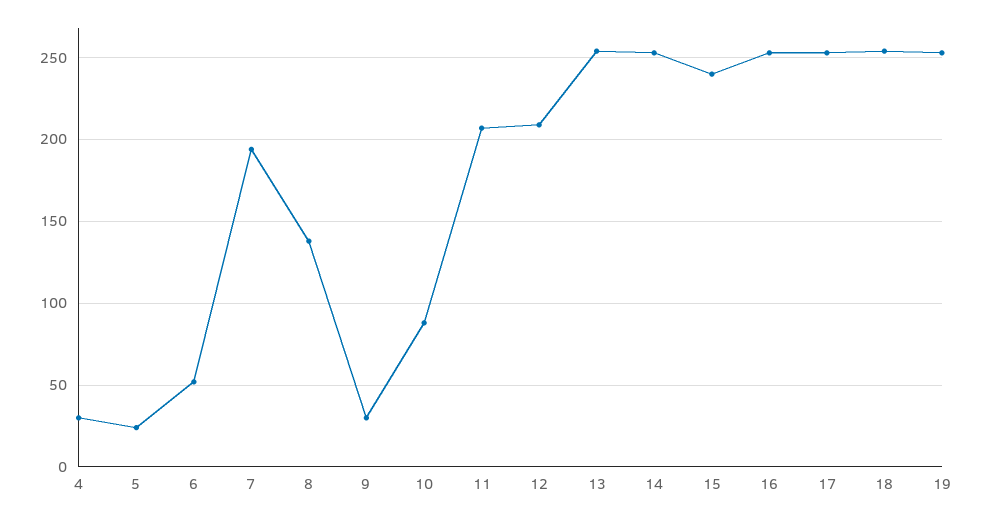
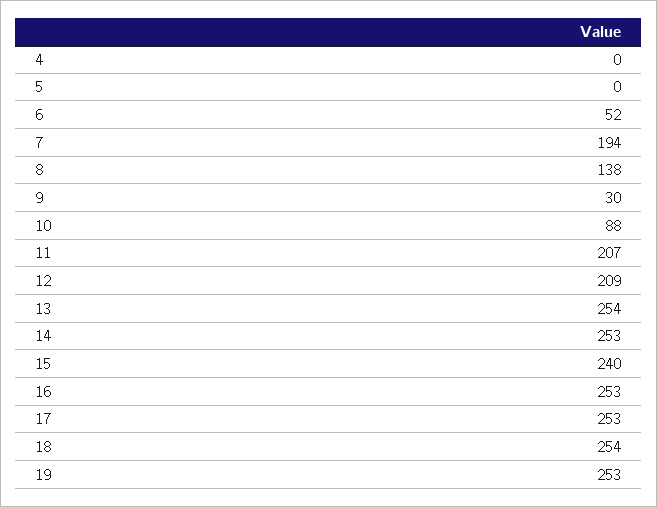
  {
-   "4": 30,
+   "4": 0,
-   "5": 25,
+   "5": 0,
    "6": 52,
    "7": 194,
    "8": 138,
    "9": 30,
    "10": 88,
    "11": 207,
    "12": 209,
    "13": 254,
    "14": 253,
    "15": 240,
    "16": 253,
    "17": 253,
    "18": 254,
    "19": 253
  }

